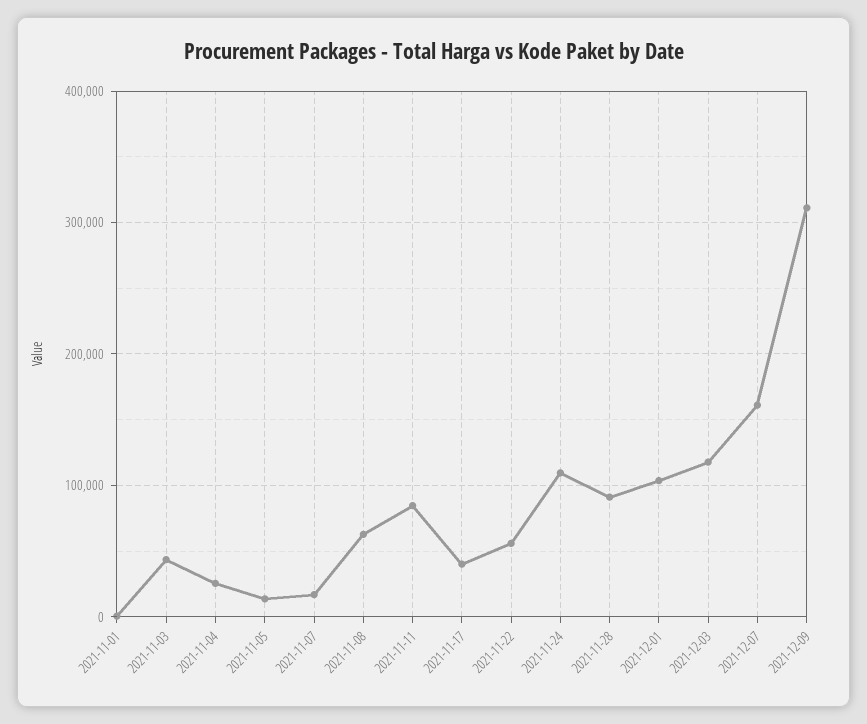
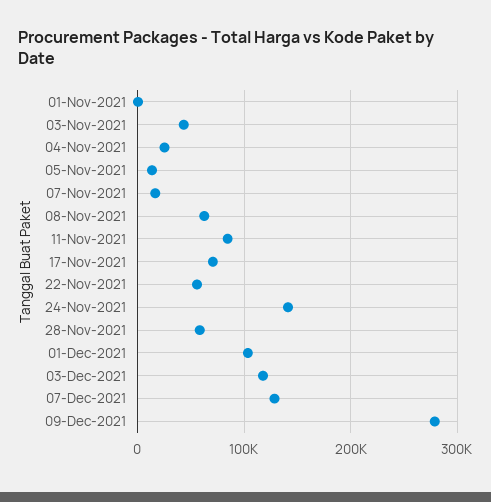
  {
    "2021-11-01": 0,
    "2021-11-03": 40000,
    "2021-11-04": 30000,
    "2021-11-05": 10000,
    "2021-11-07": 20000,
    "2021-11-08": 60000,
    "2021-11-11": 80000,
-   "2021-11-17": 40000,
+   "2021-11-17": 70000,
    "2021-11-22": 60000,
-   "2021-11-24": 110000,
+   "2021-11-24": 140000,
-   "2021-11-28": 90000,
+   "2021-11-28": 60000,
    "2021-12-01": 100000,
    "2021-12-03": 120000,
-   "2021-12-07": 160000,
+   "2021-12-07": 130000,
-   "2021-12-09": 310000
+   "2021-12-09": 280000
  }

